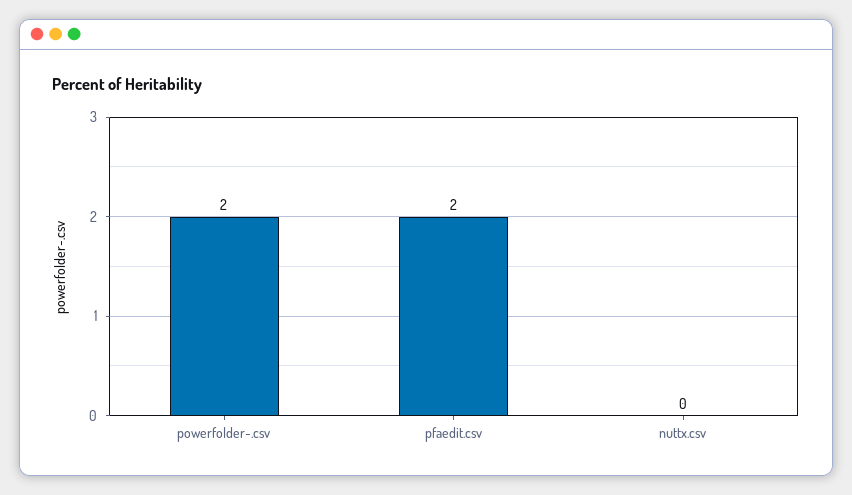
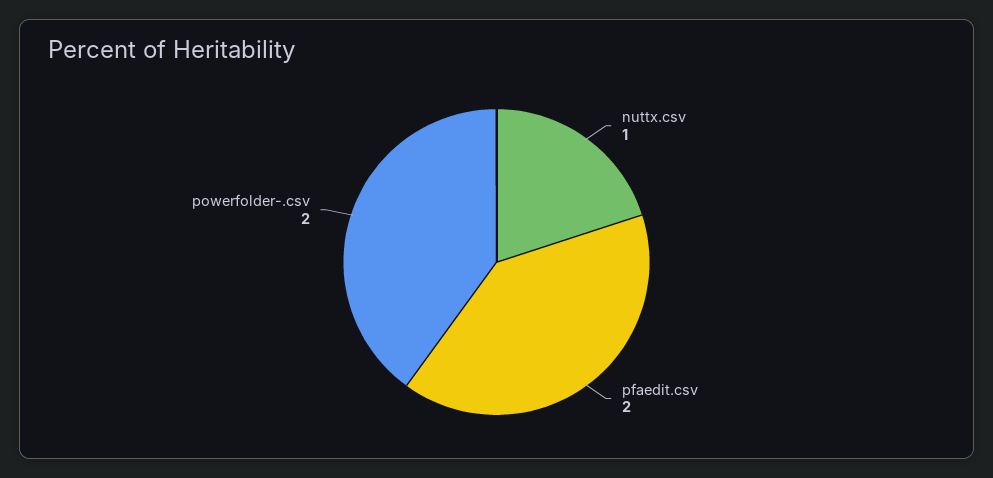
  {
    "powerfolder-.csv": 2,
    "pfaedit.csv": 2,
-   "nuttx.csv": 0
+   "nuttx.csv": 1
  }

